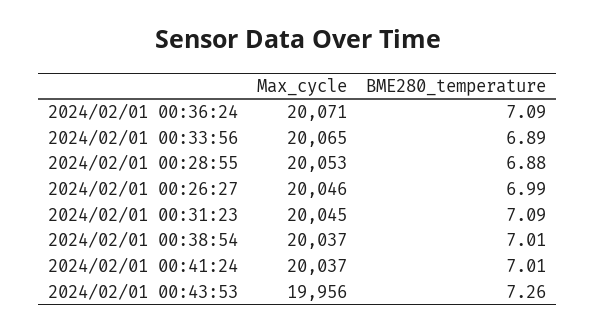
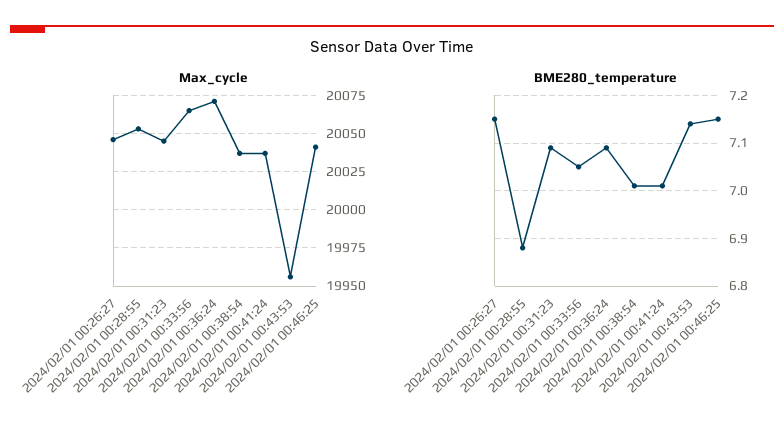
  {
    "Max_cycle": {
      "2024/02/01 00:36:24": 20071,
      "2024/02/01 00:33:56": 20065,
      "2024/02/01 00:28:55": 20053,
      "2024/02/01 00:26:27": 20046,
      "2024/02/01 00:31:23": 20045,
      "2024/02/01 00:38:54": 20037,
      "2024/02/01 00:41:24": 20037,
-     "2024/02/01 00:43:53": 19956
+     "2024/02/01 00:43:53": 19956,
+     "2024/02/01 00:46:25": 20040
    },
    "BME280_temperature": {
      "2024/02/01 00:36:24": 7.09,
-     "2024/02/01 00:33:56": 6.89,
+     "2024/02/01 00:33:56": 7.05,
      "2024/02/01 00:28:55": 6.88,
-     "2024/02/01 00:26:27": 6.99,
+     "2024/02/01 00:26:27": 7.15,
      "2024/02/01 00:31:23": 7.09,
      "2024/02/01 00:38:54": 7.01,
      "2024/02/01 00:41:24": 7.01,
-     "2024/02/01 00:43:53": 7.26
+     "2024/02/01 00:43:53": 7.15,
+     "2024/02/01 00:46:25": 7.15
    }
  }

